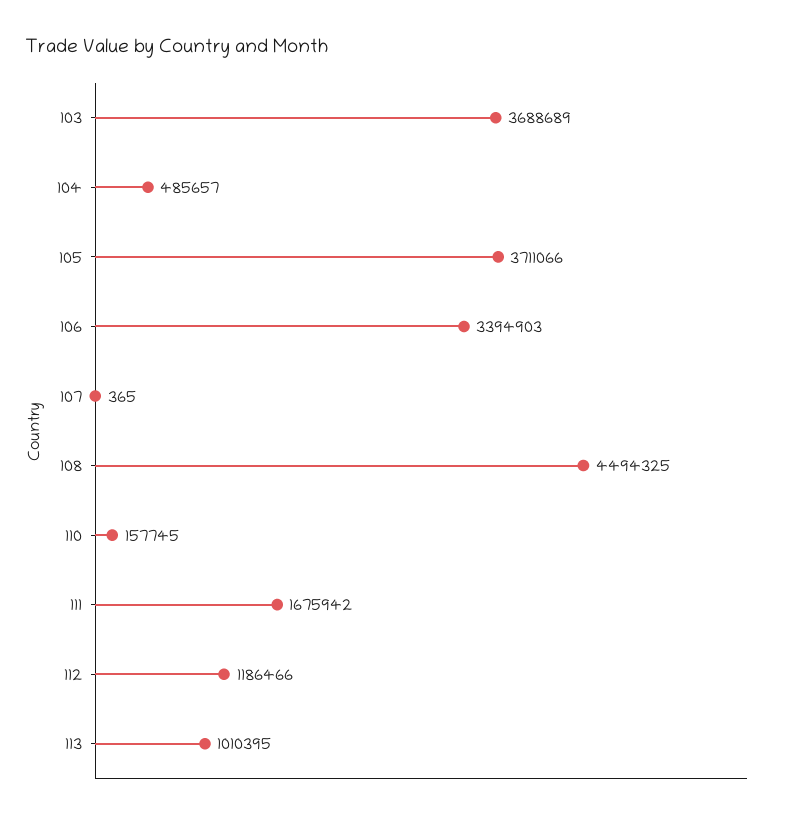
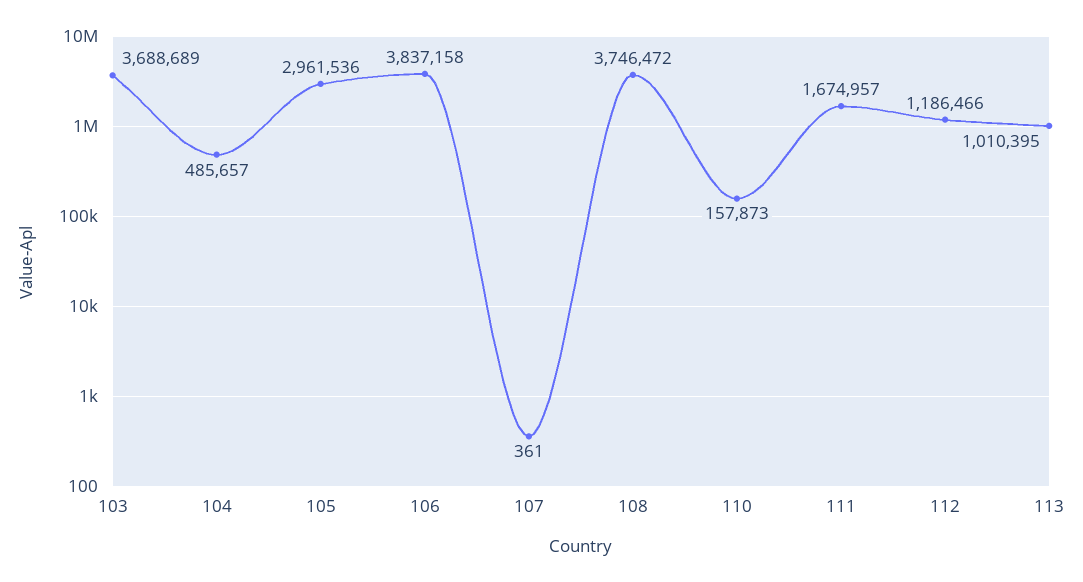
  {
    "103": 3688689,
    "104": 485657,
-   "105": 3711066,
+   "105": 2961536,
-   "106": 3394903,
+   "106": 3837158,
-   "107": 365,
+   "107": 361,
-   "108": 4494325,
+   "108": 3746472,
-   "110": 157745,
+   "110": 157873,
-   "111": 1675942,
+   "111": 1674957,
    "112": 1186466,
    "113": 1010395
  }

